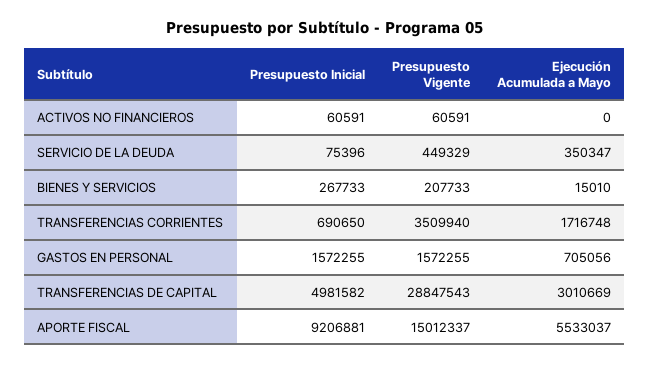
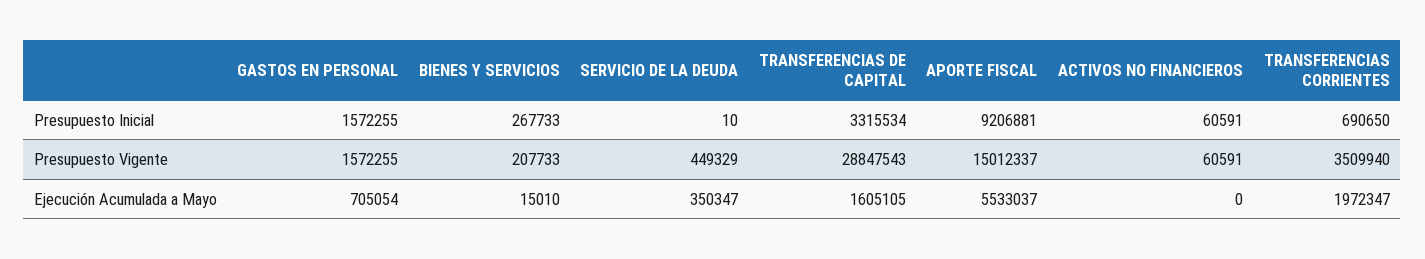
  {
    "Presupuesto Inicial": {
      "ACTIVOS NO FINANCIEROS": 60591,
-     "SERVICIO DE LA DEUDA": 75396,
+     "SERVICIO DE LA DEUDA": 10,
      "BIENES Y SERVICIOS": 267733,
      "TRANSFERENCIAS CORRIENTES": 690650,
      "GASTOS EN PERSONAL": 1572255,
-     "TRANSFERENCIAS DE CAPITAL": 4981582,
+     "TRANSFERENCIAS DE CAPITAL": 3315534,
      "APORTE FISCAL": 9206881
    },
    "Presupuesto Vigente": {
      "ACTIVOS NO FINANCIEROS": 60591,
      "SERVICIO DE LA DEUDA": 449329,
      "BIENES Y SERVICIOS": 207733,
      "TRANSFERENCIAS CORRIENTES": 3509940,
      "GASTOS EN PERSONAL": 1572255,
      "TRANSFERENCIAS DE CAPITAL": 28847543,
      "APORTE FISCAL": 15012337
    },
    "Ejecución Acumulada a Mayo": {
      "ACTIVOS NO FINANCIEROS": 0,
      "SERVICIO DE LA DEUDA": 350347,
      "BIENES Y SERVICIOS": 15010,
-     "TRANSFERENCIAS CORRIENTES": 1716748,
+     "TRANSFERENCIAS CORRIENTES": 1972347,
-     "GASTOS EN PERSONAL": 705056,
+     "GASTOS EN PERSONAL": 705054,
-     "TRANSFERENCIAS DE CAPITAL": 3010669,
+     "TRANSFERENCIAS DE CAPITAL": 1605105,
      "APORTE FISCAL": 5533037
    }
  }

